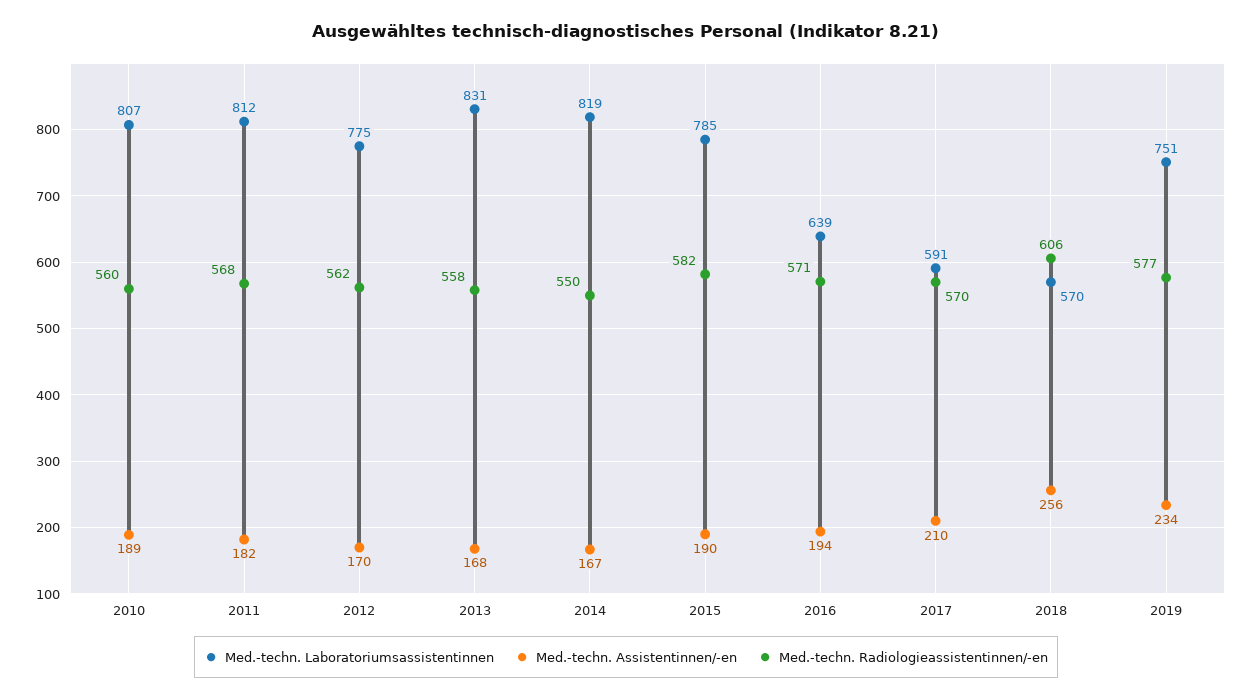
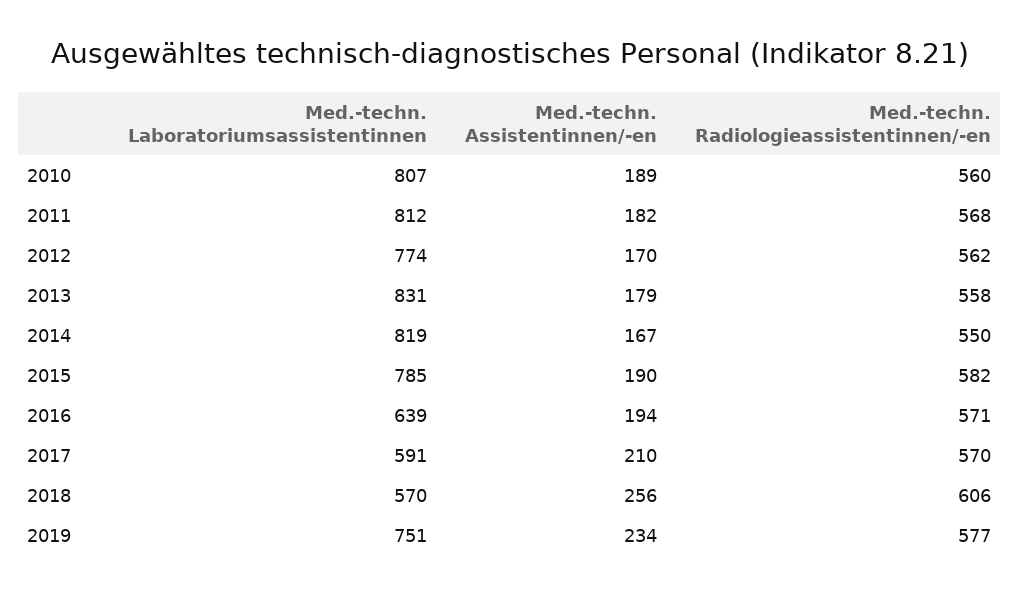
  {
    "Med.-techn. Laboratoriumsassistentinnen": {
      "2010": 807,
      "2011": 812,
-     "2012": 775,
+     "2012": 774,
      "2013": 831,
      "2014": 819,
      "2015": 785,
      "2016": 639,
      "2017": 591,
      "2018": 570,
      "2019": 751
    },
    "Med.-techn. Assistentinnen/-en": {
      "2010": 189,
      "2011": 182,
      "2012": 170,
-     "2013": 168,
+     "2013": 179,
      "2014": 167,
      "2015": 190,
      "2016": 194,
      "2017": 210,
      "2018": 256,
      "2019": 234
    },
    "Med.-techn. Radiologieassistentinnen/-en": {
      "2010": 560,
      "2011": 568,
      "2012": 562,
      "2013": 558,
      "2014": 550,
      "2015": 582,
      "2016": 571,
      "2017": 570,
      "2018": 606,
      "2019": 577
    }
  }

